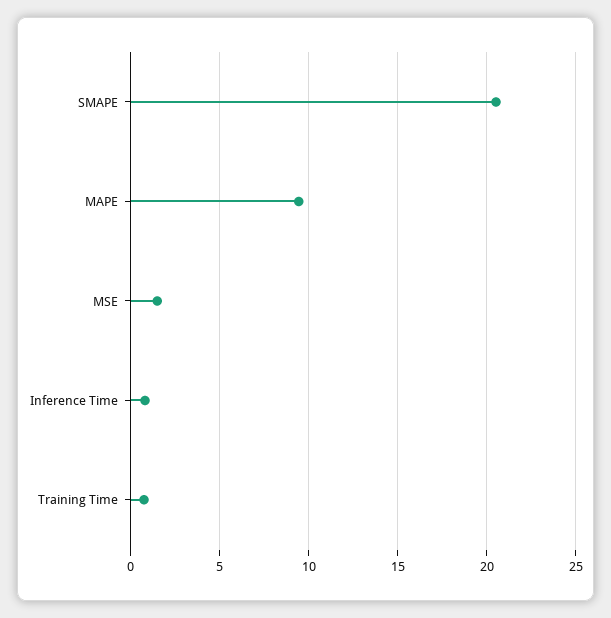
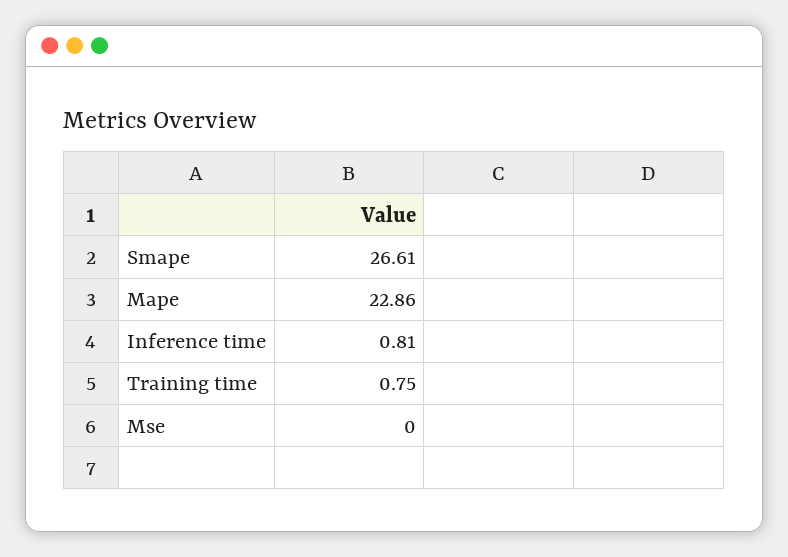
  {
-   "SMAPE": 20.5,
+   "SMAPE": 26.61,
-   "MAPE": 9.5,
+   "MAPE": 22.86,
-   "MSE": 1.5,
+   "MSE": 0,
    "Inference Time": 0.81,
    "Training Time": 0.75
  }

